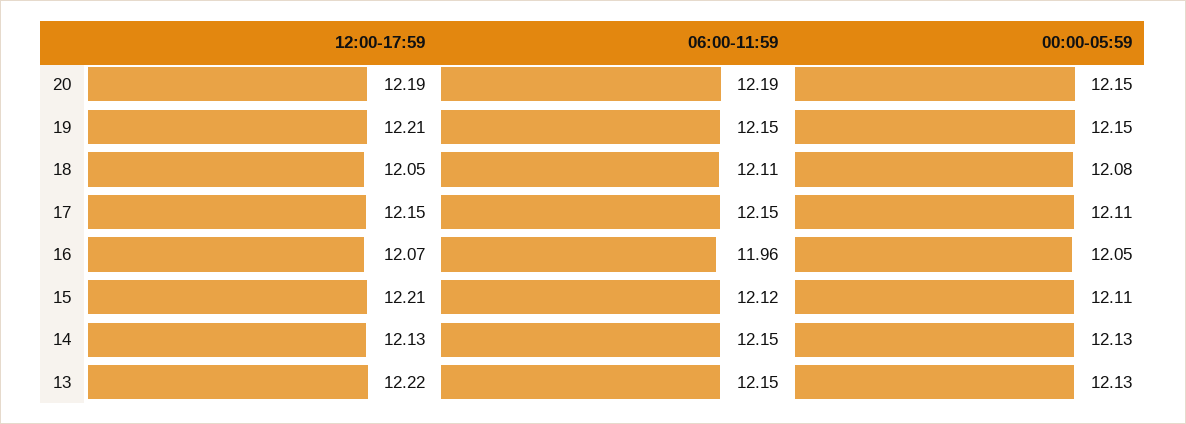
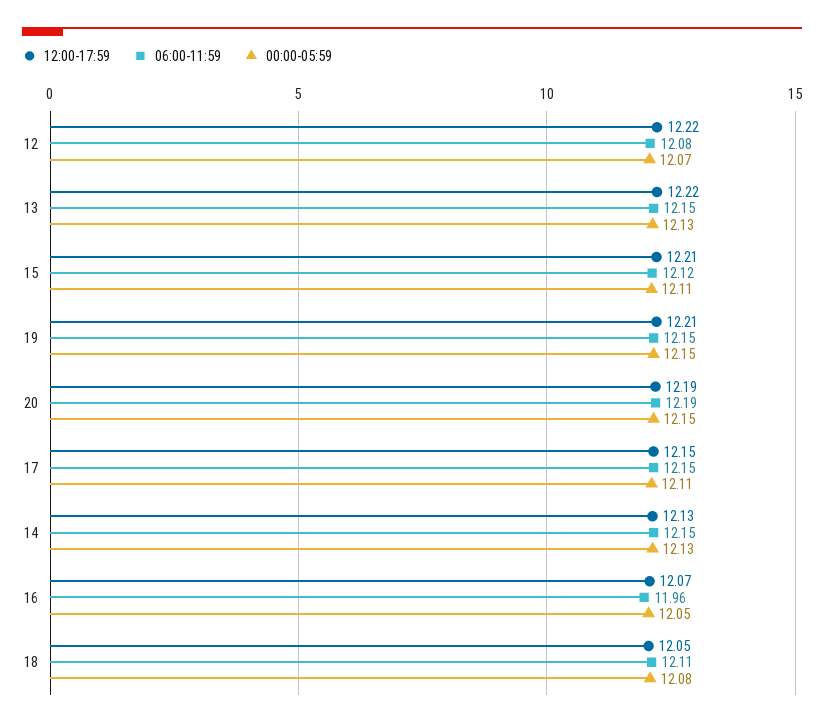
  {
    "12:00-17:59": {
      "20": 12.19,
      "19": 12.21,
      "18": 12.05,
      "17": 12.15,
      "16": 12.07,
      "15": 12.21,
      "14": 12.13,
-     "13": 12.22
+     "13": 12.22,
+     "12": 12.22
    },
    "06:00-11:59": {
      "20": 12.19,
      "19": 12.15,
      "18": 12.11,
      "17": 12.15,
      "16": 11.96,
      "15": 12.12,
      "14": 12.15,
-     "13": 12.15
+     "13": 12.15,
+     "12": 12.08
    },
    "00:00-05:59": {
      "20": 12.15,
      "19": 12.15,
      "18": 12.08,
      "17": 12.11,
      "16": 12.05,
      "15": 12.11,
      "14": 12.13,
-     "13": 12.13
+     "13": 12.13,
+     "12": 12.07
    }
  }

